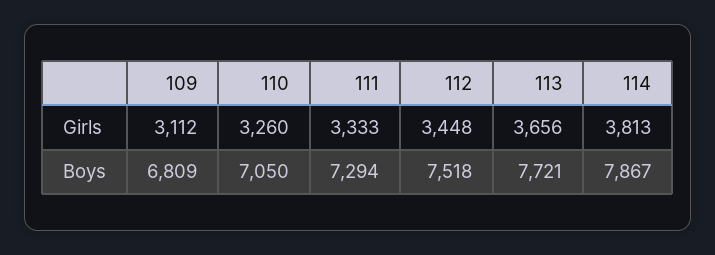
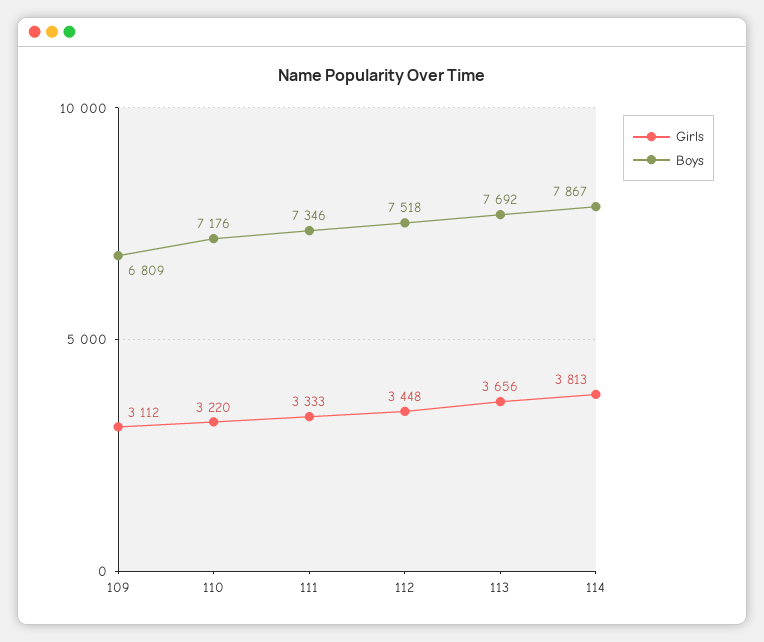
  {
    "Girls": {
      "109": 3112,
-     "110": 3260,
+     "110": 3220,
      "111": 3333,
      "112": 3448,
      "113": 3656,
      "114": 3813
    },
    "Boys": {
      "109": 6809,
-     "110": 7050,
+     "110": 7176,
-     "111": 7294,
+     "111": 7346,
      "112": 7518,
-     "113": 7721,
+     "113": 7692,
      "114": 7867
    }
  }

